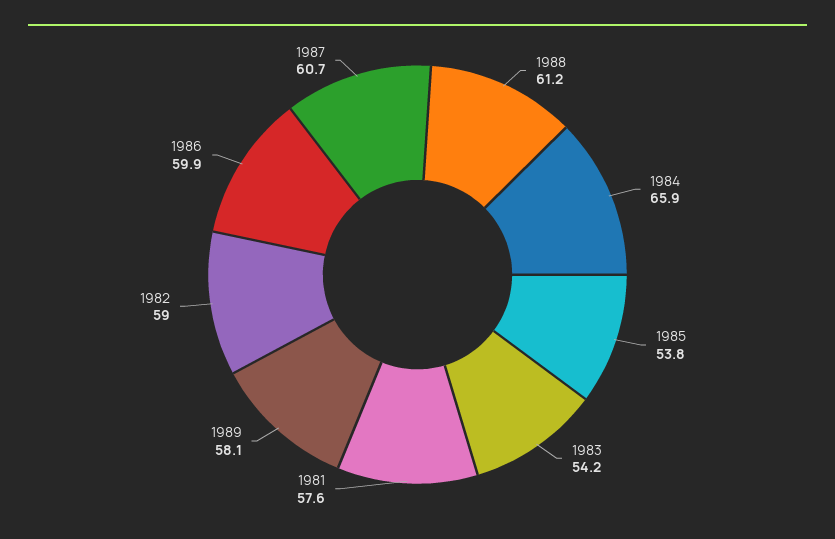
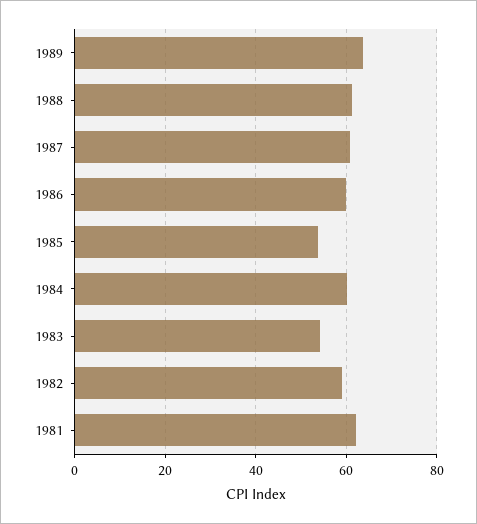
  {
    "1988": 61.2,
-   "1984": 65.9,
+   "1984": 60,
    "1985": 53.8,
    "1983": 54.2,
-   "1981": 57.6,
+   "1981": 62,
-   "1989": 58.1,
+   "1989": 64,
    "1982": 59,
    "1986": 59.9,
    "1987": 60.7
  }

